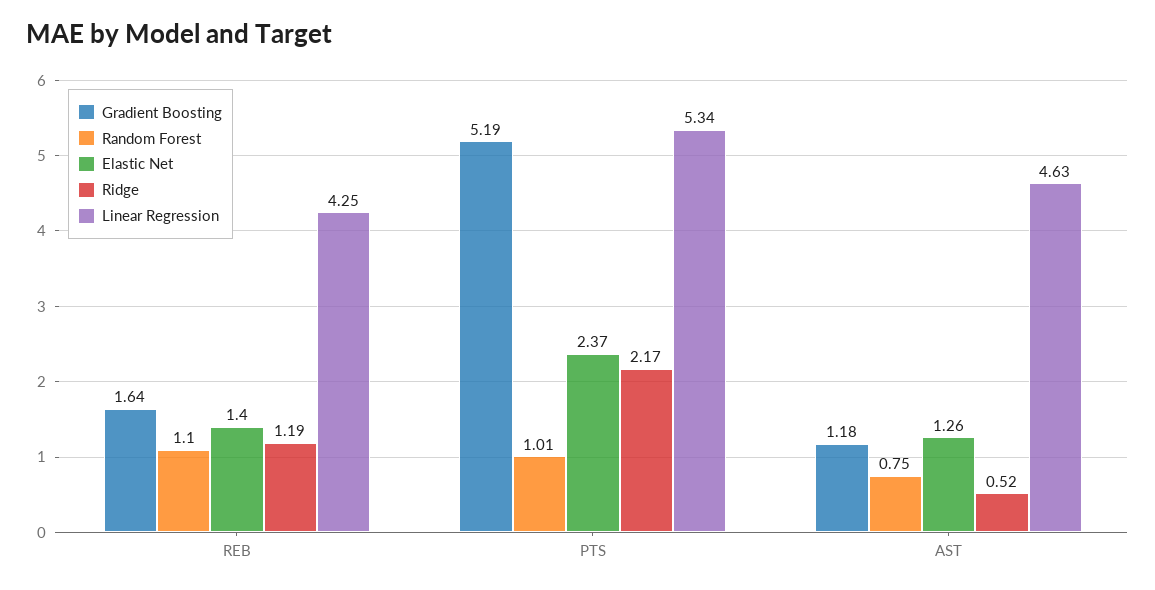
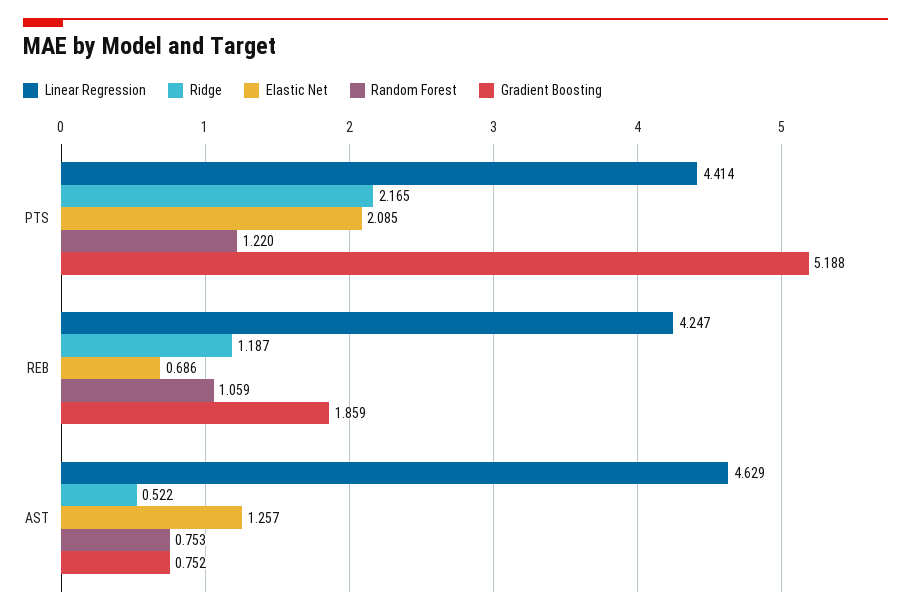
  {
    "Gradient Boosting": {
-     "REB": 1.64,
+     "REB": 1.859,
      "PTS": 5.188,
-     "AST": 1.18
+     "AST": 0.752
    },
    "Random Forest": {
-     "REB": 1.1,
+     "REB": 1.059,
-     "PTS": 1.01,
+     "PTS": 1.22,
      "AST": 0.753
    },
    "Elastic Net": {
-     "REB": 1.4,
+     "REB": 0.686,
-     "PTS": 2.37,
+     "PTS": 2.085,
      "AST": 1.257
    },
    "Ridge": {
      "REB": 1.187,
      "PTS": 2.165,
      "AST": 0.522
    },
    "Linear Regression": {
      "REB": 4.247,
-     "PTS": 5.34,
+     "PTS": 4.414,
      "AST": 4.629
    }
  }

